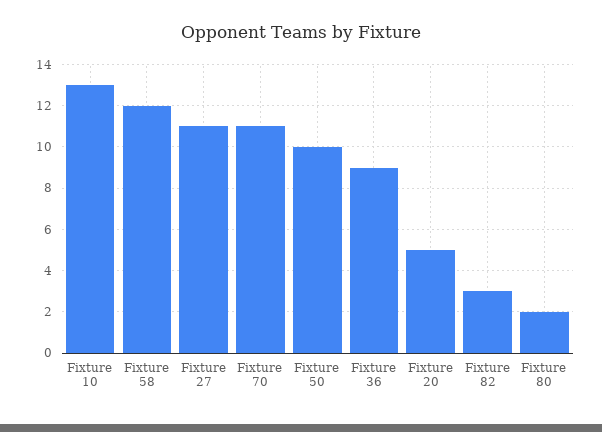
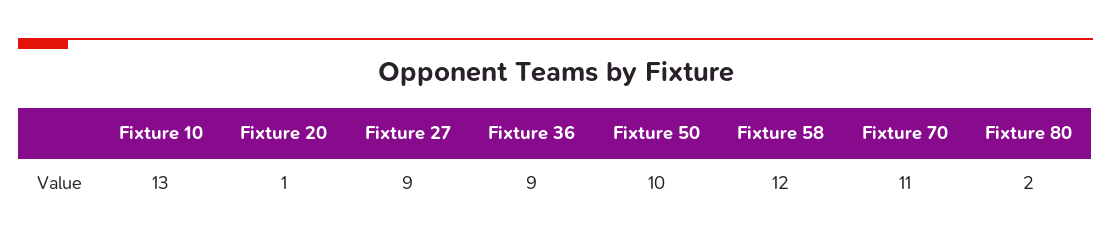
  {
    "Fixture 10": 13,
    "Fixture 58": 12,
-   "Fixture 27": 11,
+   "Fixture 27": 9,
    "Fixture 70": 11,
    "Fixture 50": 10,
    "Fixture 36": 9,
-   "Fixture 20": 5,
+   "Fixture 20": 1,
-   "Fixture 82": 3,
    "Fixture 80": 2
  }

